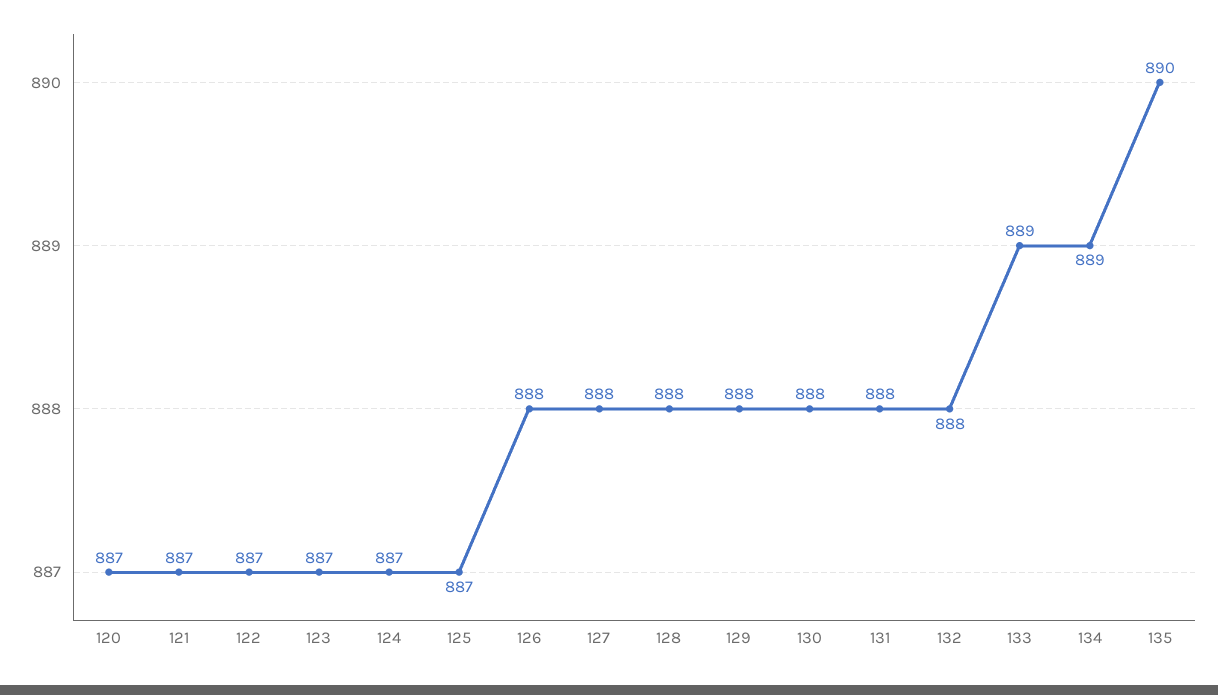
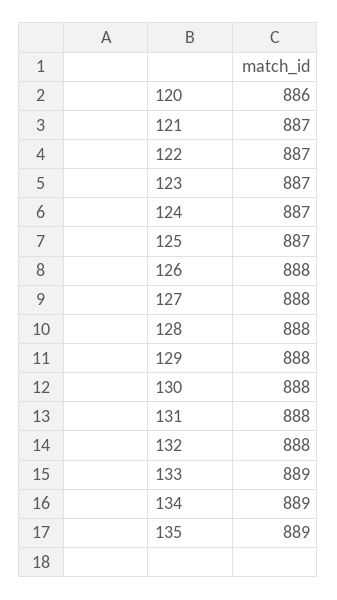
  {
-   "120": 887,
+   "120": 886,
    "121": 887,
    "122": 887,
    "123": 887,
    "124": 887,
    "125": 887,
    "126": 888,
    "127": 888,
    "128": 888,
    "129": 888,
    "130": 888,
    "131": 888,
    "132": 888,
    "133": 889,
    "134": 889,
-   "135": 890
+   "135": 889
  }

